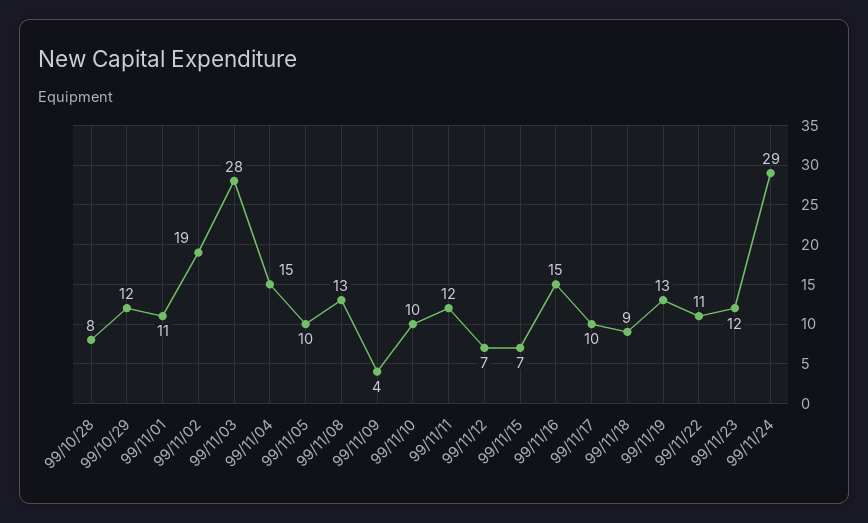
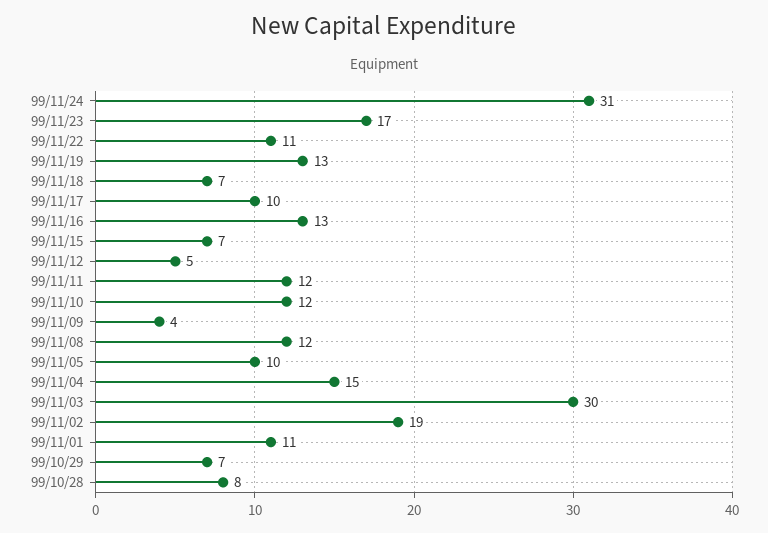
  {
    "99/10/28": 8,
-   "99/10/29": 12,
+   "99/10/29": 7,
    "99/11/01": 11,
    "99/11/02": 19,
-   "99/11/03": 28,
+   "99/11/03": 30,
    "99/11/04": 15,
    "99/11/05": 10,
-   "99/11/08": 13,
+   "99/11/08": 12,
    "99/11/09": 4,
-   "99/11/10": 10,
+   "99/11/10": 12,
    "99/11/11": 12,
-   "99/11/12": 7,
+   "99/11/12": 5,
    "99/11/15": 7,
-   "99/11/16": 15,
+   "99/11/16": 13,
    "99/11/17": 10,
-   "99/11/18": 9,
+   "99/11/18": 7,
    "99/11/19": 13,
    "99/11/22": 11,
-   "99/11/23": 12,
+   "99/11/23": 17,
-   "99/11/24": 29
+   "99/11/24": 31
  }

